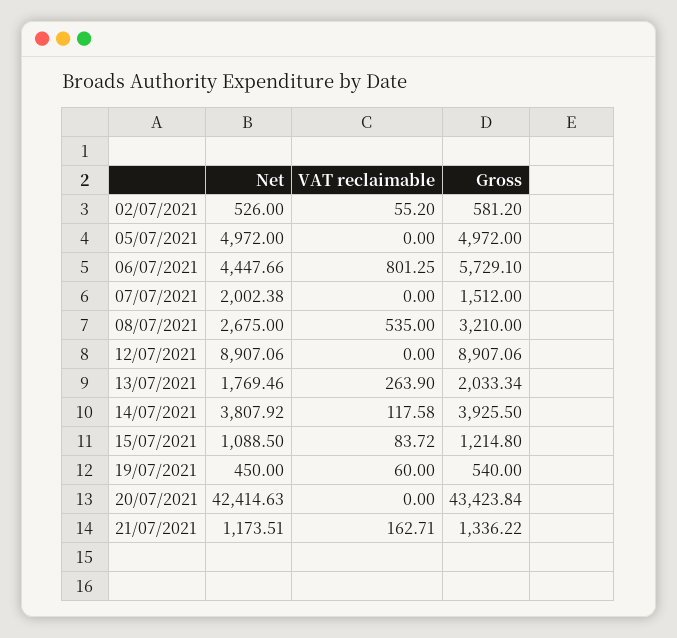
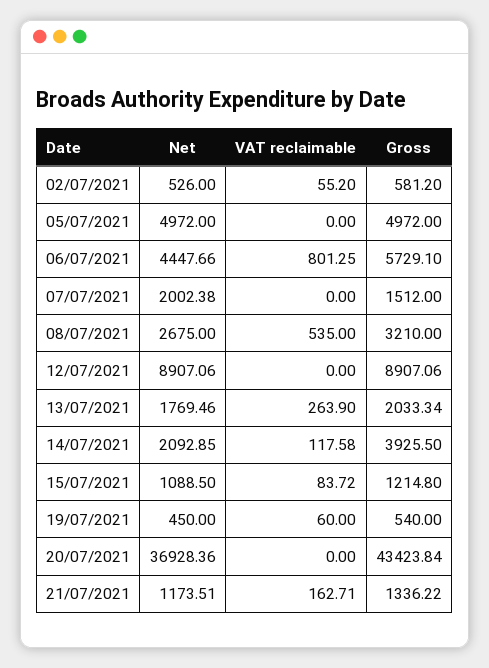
  {
    "Net": {
      "02/07/2021": 526,
      "05/07/2021": 4972,
      "06/07/2021": 4447.66,
      "07/07/2021": 2002.38,
      "08/07/2021": 2675,
      "12/07/2021": 8907.06,
      "13/07/2021": 1769.46,
-     "14/07/2021": 3807.92,
+     "14/07/2021": 2092.85,
      "15/07/2021": 1088.5,
      "19/07/2021": 450,
-     "20/07/2021": 42414.63,
+     "20/07/2021": 36928.36,
      "21/07/2021": 1173.51
    },
    "VAT reclaimable": {
      "02/07/2021": 55.2,
      "05/07/2021": 0,
      "06/07/2021": 801.25,
      "07/07/2021": 0,
      "08/07/2021": 535,
      "12/07/2021": 0,
      "13/07/2021": 263.9,
      "14/07/2021": 117.58,
      "15/07/2021": 83.72,
      "19/07/2021": 60,
      "20/07/2021": 0,
      "21/07/2021": 162.71
    },
    "Gross": {
      "02/07/2021": 581.2,
      "05/07/2021": 4972,
      "06/07/2021": 5729.1,
      "07/07/2021": 1512,
      "08/07/2021": 3210,
      "12/07/2021": 8907.06,
      "13/07/2021": 2033.34,
      "14/07/2021": 3925.5,
      "15/07/2021": 1214.8,
      "19/07/2021": 540,
      "20/07/2021": 43423.84,
      "21/07/2021": 1336.22
    }
  }

